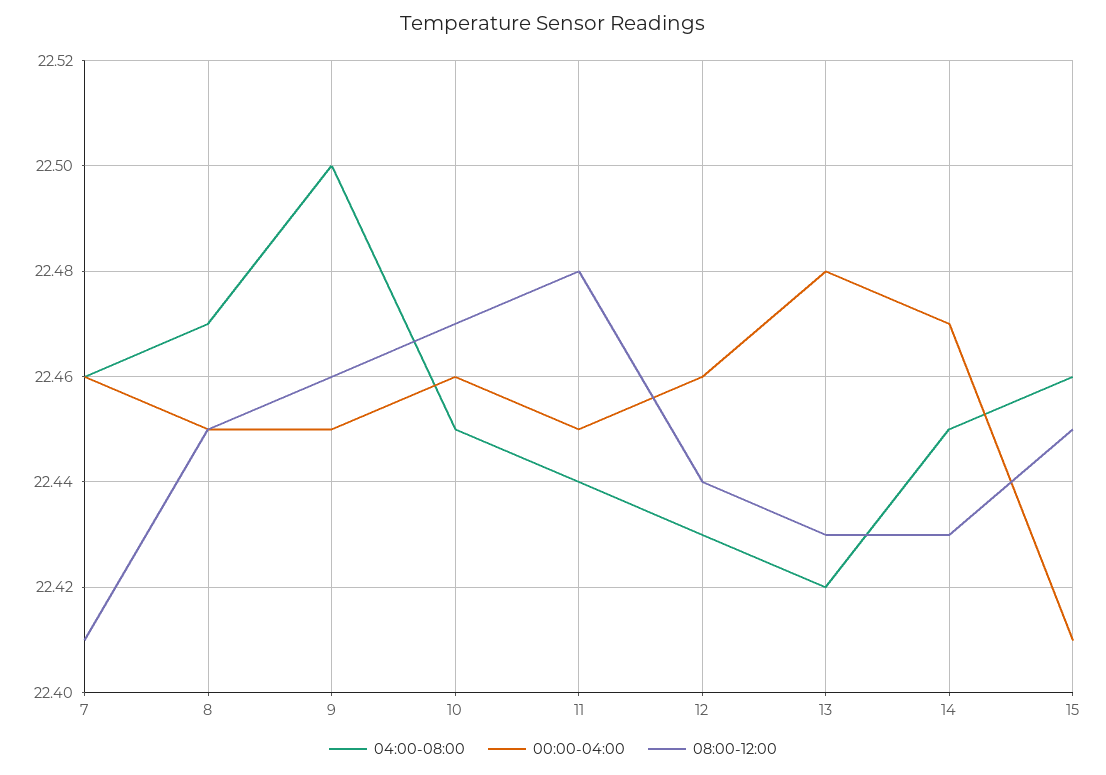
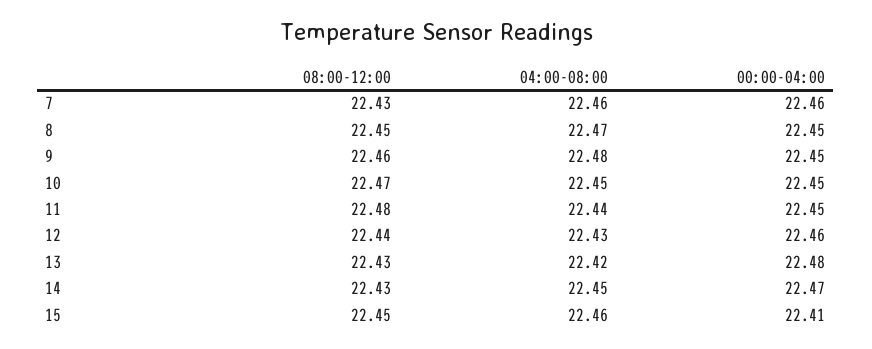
  {
    "04:00-08:00": {
      "7": 22.46,
      "8": 22.47,
-     "9": 22.5,
+     "9": 22.48,
      "10": 22.45,
      "11": 22.44,
      "12": 22.43,
      "13": 22.42,
      "14": 22.45,
      "15": 22.46
    },
    "00:00-04:00": {
      "7": 22.46,
      "8": 22.45,
      "9": 22.45,
-     "10": 22.46,
+     "10": 22.45,
      "11": 22.45,
      "12": 22.46,
      "13": 22.48,
      "14": 22.47,
      "15": 22.41
    },
    "08:00-12:00": {
-     "7": 22.41,
+     "7": 22.43,
      "8": 22.45,
      "9": 22.46,
      "10": 22.47,
      "11": 22.48,
      "12": 22.44,
      "13": 22.43,
      "14": 22.43,
      "15": 22.45
    }
  }

